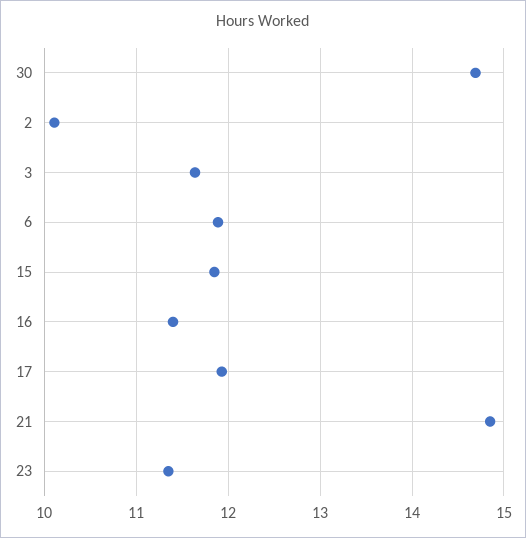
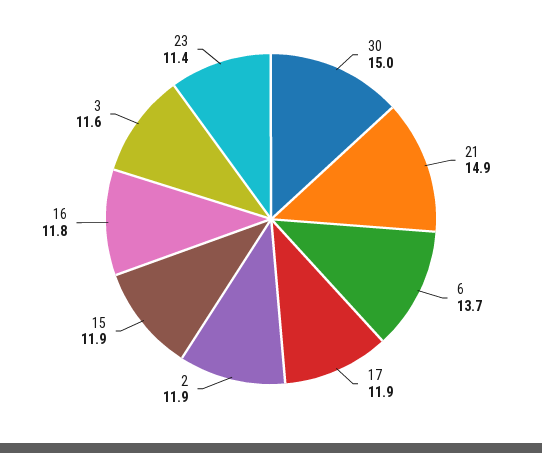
  {
-   "30": 14.7,
+   "30": 15,
-   "2": 10.1,
+   "2": 11.9,
    "3": 11.6,
-   "6": 11.9,
+   "6": 13.7,
    "15": 11.9,
-   "16": 11.4,
+   "16": 11.8,
    "17": 11.9,
    "21": 14.9,
    "23": 11.4
  }

